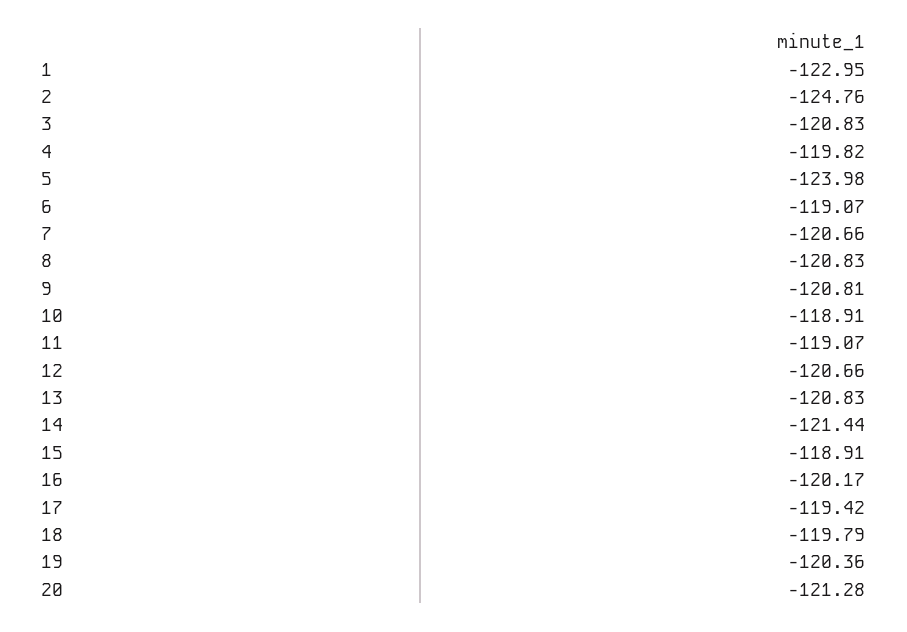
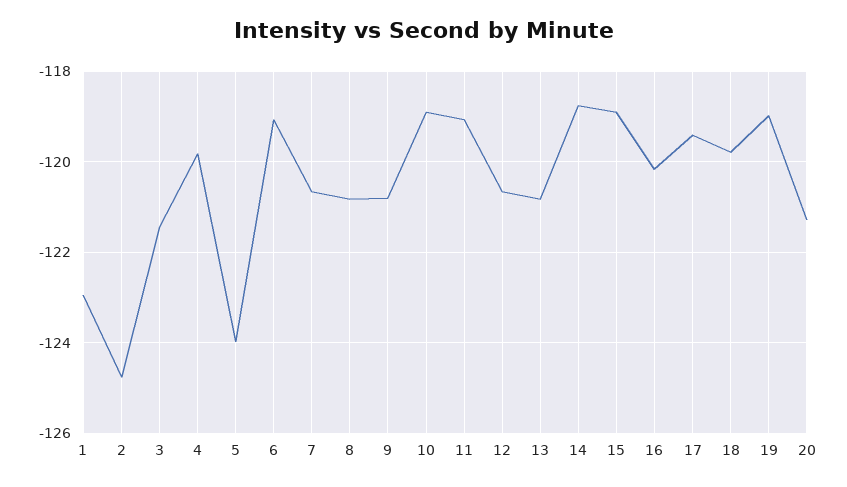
  {
    "1": -122.95,
    "2": -124.76,
-   "3": -120.83,
+   "3": -121.4,
    "4": -119.82,
    "5": -123.98,
    "6": -119.07,
    "7": -120.66,
    "8": -120.83,
    "9": -120.81,
    "10": -118.91,
    "11": -119.07,
    "12": -120.66,
    "13": -120.83,
-   "14": -121.44,
+   "14": -118.8,
    "15": -118.91,
    "16": -120.17,
    "17": -119.42,
    "18": -119.79,
-   "19": -120.36,
+   "19": -119,
    "20": -121.28
  }

